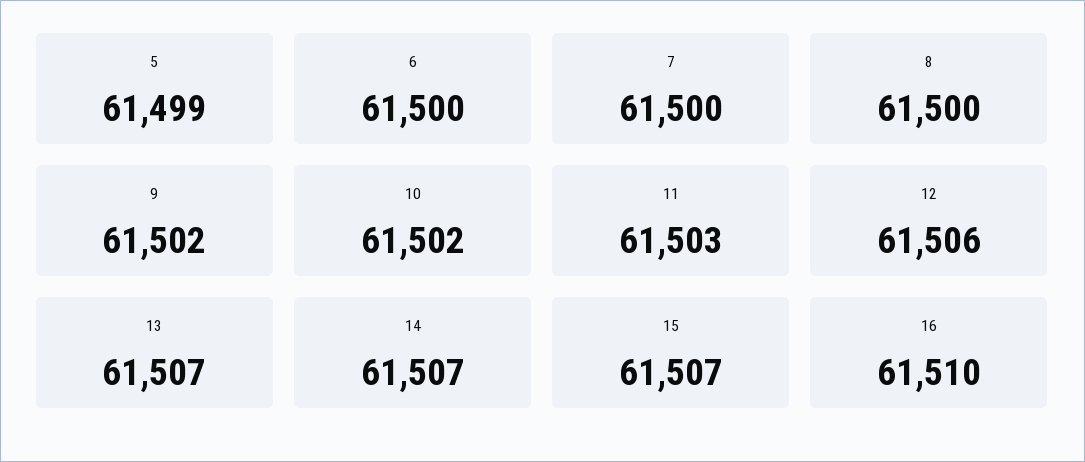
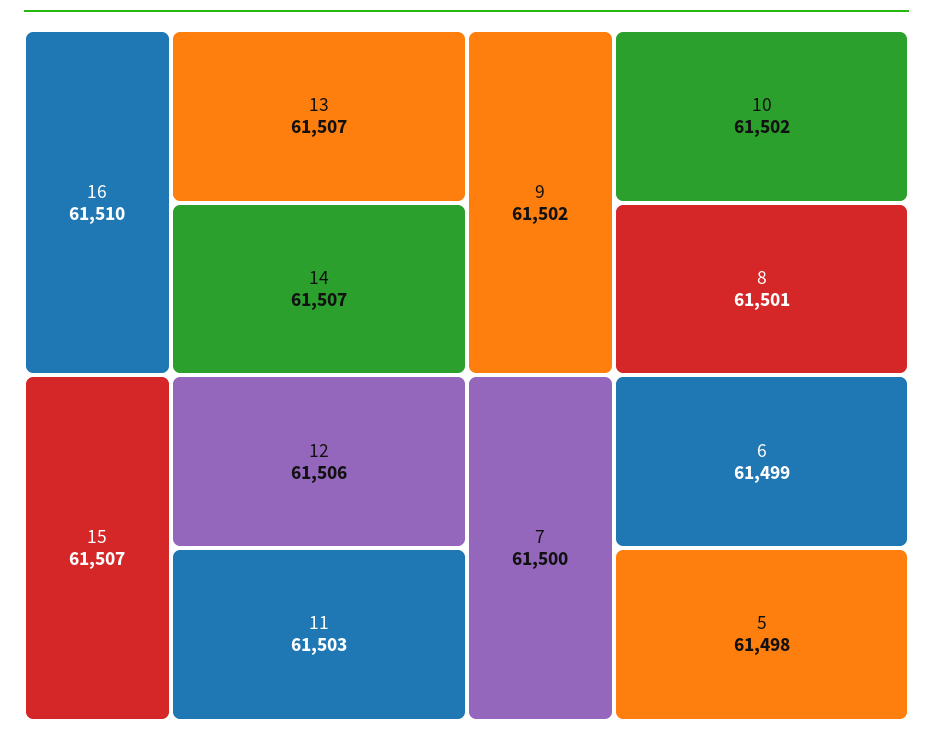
  {
-   "5": 61499,
+   "5": 61498,
-   "6": 61500,
+   "6": 61499,
    "7": 61500,
-   "8": 61500,
+   "8": 61501,
    "9": 61502,
    "10": 61502,
    "11": 61503,
    "12": 61506,
    "13": 61507,
    "14": 61507,
    "15": 61507,
    "16": 61510
  }

